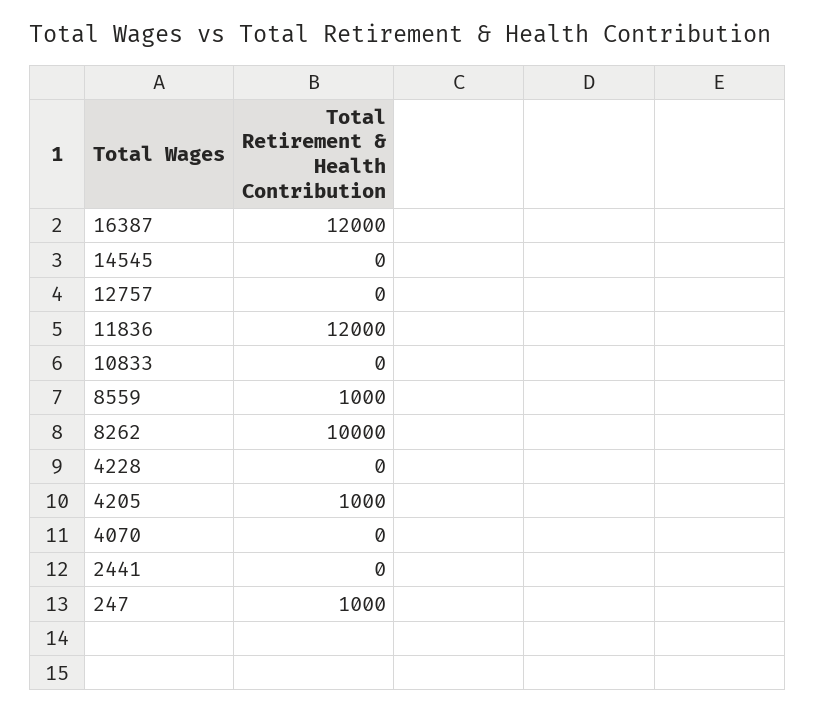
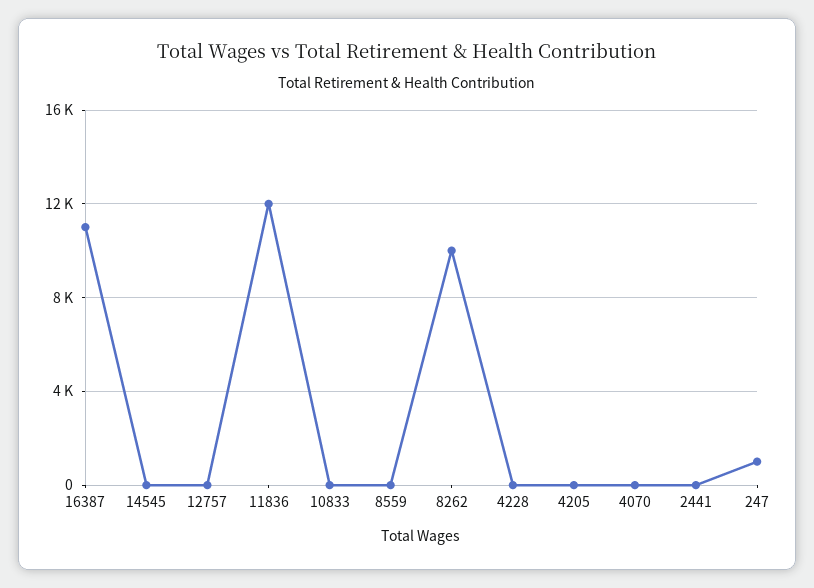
  {
-   "16387": 12000,
+   "16387": 11000,
    "14545": 0,
    "12757": 0,
    "11836": 12000,
    "10833": 0,
-   "8559": 1000,
+   "8559": 0,
    "8262": 10000,
    "4228": 0,
-   "4205": 1000,
+   "4205": 0,
    "4070": 0,
    "2441": 0,
    "247": 1000
  }

